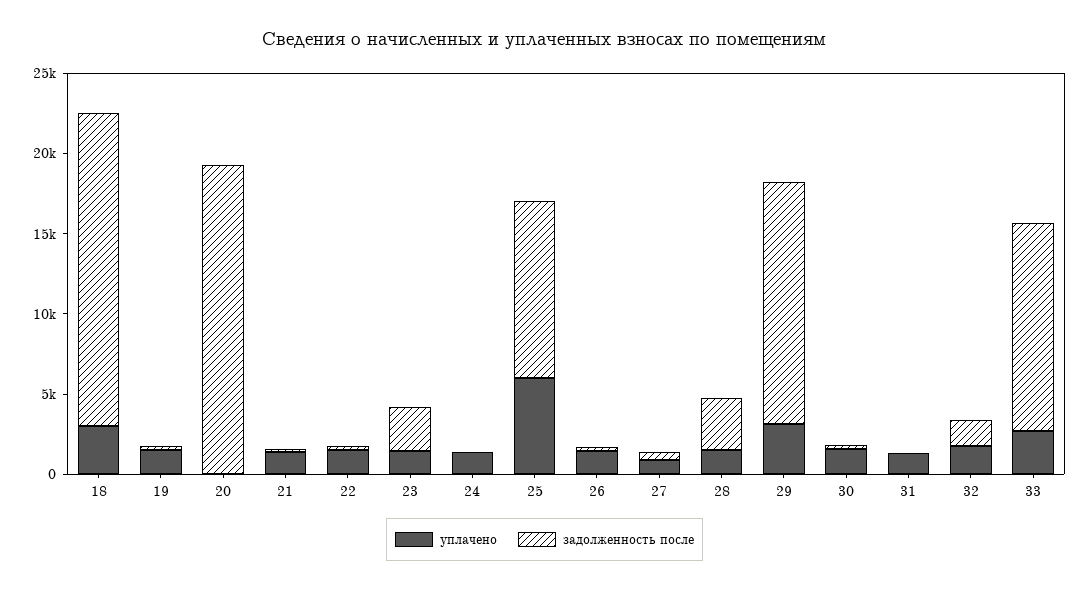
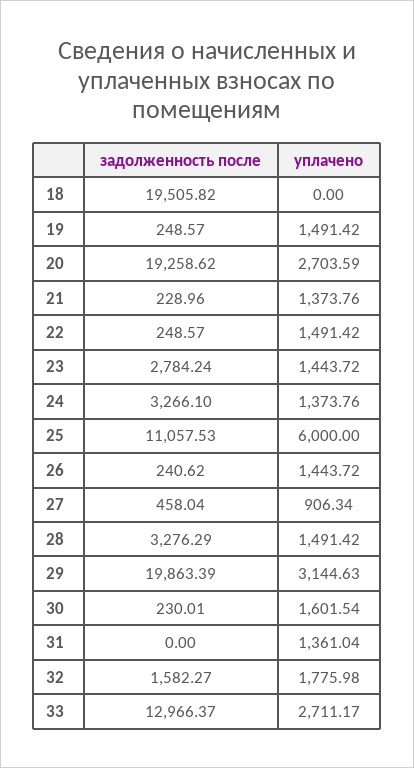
  {
    "уплачено": {
-     "18": 3000,
+     "18": 0,
      "19": 1491.42,
-     "20": 0,
+     "20": 2703.59,
      "21": 1373.76,
      "22": 1491.42,
      "23": 1443.72,
      "24": 1373.76,
      "25": 6000,
      "26": 1443.72,
      "27": 906.34,
      "28": 1491.42,
      "29": 3144.63,
      "30": 1601.54,
      "31": 1361.04,
      "32": 1775.98,
      "33": 2711.17
    },
    "задолженность после": {
      "18": 19505.82,
      "19": 248.57,
      "20": 19258.62,
      "21": 228.96,
      "22": 248.57,
      "23": 2784.24,
-     "24": 0,
+     "24": 3266.1,
      "25": 11057.53,
      "26": 240.62,
      "27": 458.04,
      "28": 3276.29,
-     "29": 15000,
+     "29": 19863.39,
      "30": 230.01,
      "31": 0,
      "32": 1582.27,
      "33": 12966.37
    }
  }

